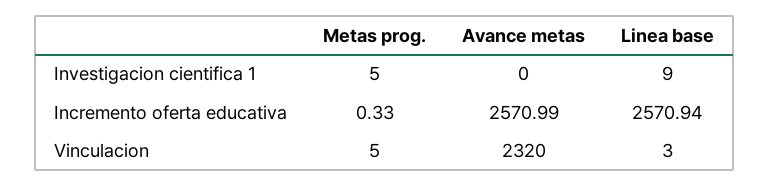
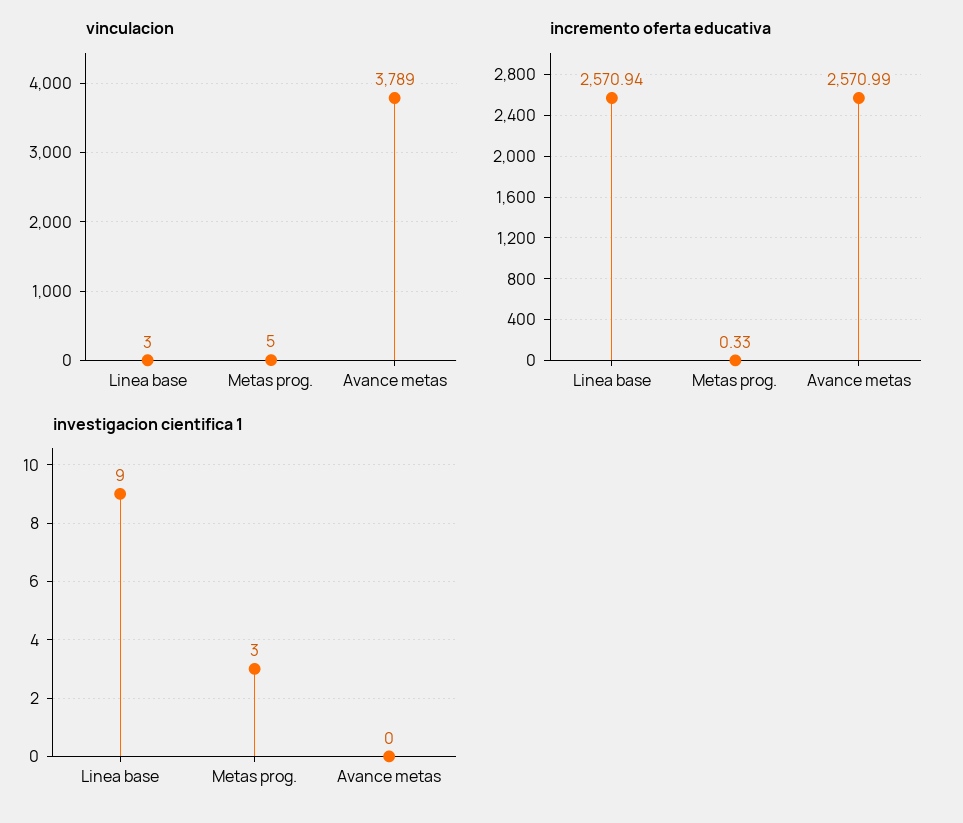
  {
    "Investigacion cientifica 1": {
-     "Metas prog.": 5,
+     "Metas prog.": 3,
      "Avance metas": 0,
      "Linea base": 9
    },
    "Incremento oferta educativa": {
      "Metas prog.": 0.33,
      "Avance metas": 2570.99,
      "Linea base": 2570.94
    },
    "Vinculacion": {
      "Metas prog.": 5,
-     "Avance metas": 2320,
+     "Avance metas": 3789,
      "Linea base": 3
    }
  }

